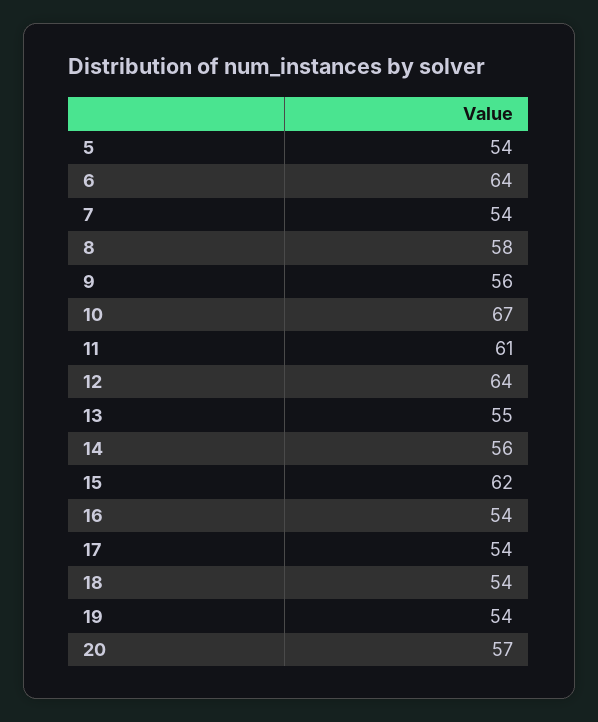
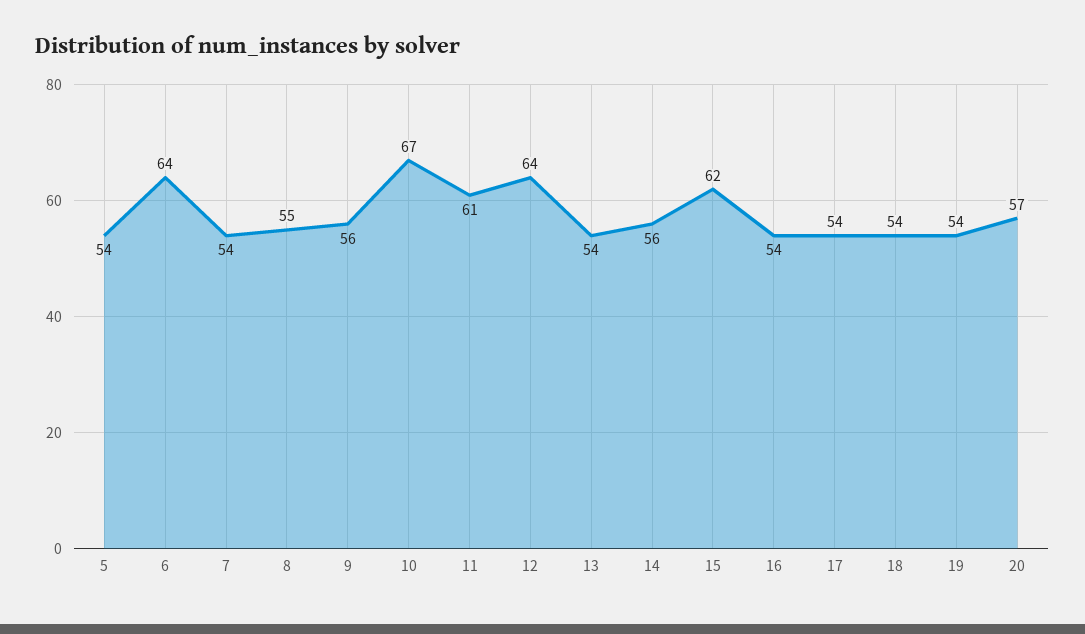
  {
    "5": 54,
    "6": 64,
    "7": 54,
-   "8": 58,
+   "8": 55,
    "9": 56,
    "10": 67,
    "11": 61,
    "12": 64,
-   "13": 55,
+   "13": 54,
    "14": 56,
    "15": 62,
    "16": 54,
    "17": 54,
    "18": 54,
    "19": 54,
    "20": 57
  }

